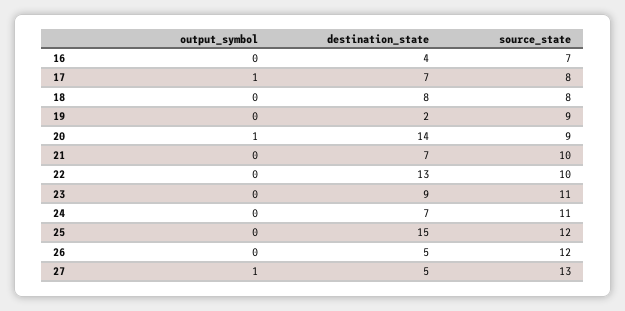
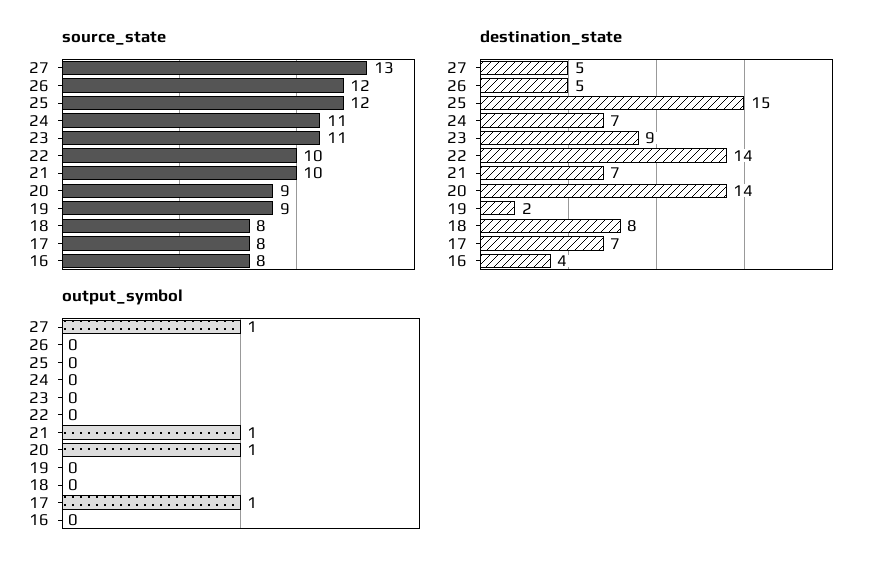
  {
    "output_symbol": {
      "16": 0,
      "17": 1,
      "18": 0,
      "19": 0,
      "20": 1,
-     "21": 0,
+     "21": 1,
      "22": 0,
      "23": 0,
      "24": 0,
      "25": 0,
      "26": 0,
      "27": 1
    },
    "destination_state": {
      "16": 4,
      "17": 7,
      "18": 8,
      "19": 2,
      "20": 14,
      "21": 7,
-     "22": 13,
+     "22": 14,
      "23": 9,
      "24": 7,
      "25": 15,
      "26": 5,
      "27": 5
    },
    "source_state": {
-     "16": 7,
+     "16": 8,
      "17": 8,
      "18": 8,
      "19": 9,
      "20": 9,
      "21": 10,
      "22": 10,
      "23": 11,
      "24": 11,
      "25": 12,
      "26": 12,
      "27": 13
    }
  }

